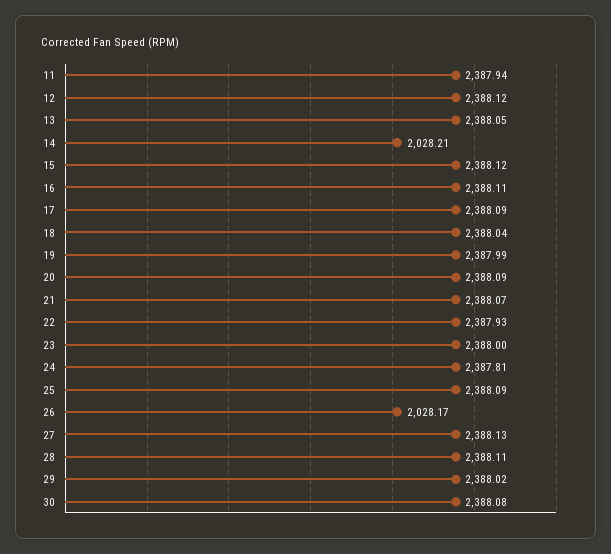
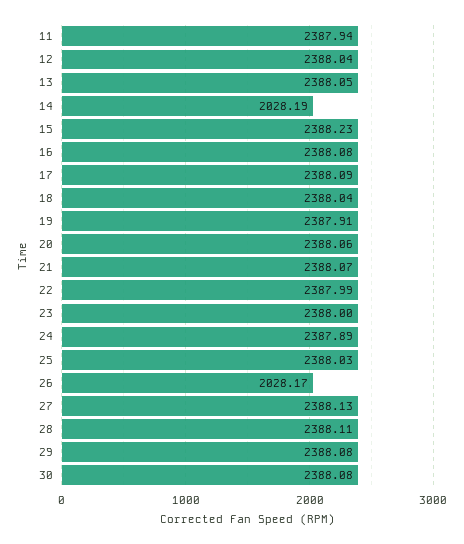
  {
    "11": 2387.94,
-   "12": 2388.12,
+   "12": 2388.04,
    "13": 2388.05,
-   "14": 2028.21,
+   "14": 2028.19,
-   "15": 2388.12,
+   "15": 2388.23,
-   "16": 2388.11,
+   "16": 2388.08,
    "17": 2388.09,
    "18": 2388.04,
-   "19": 2387.99,
+   "19": 2387.91,
-   "20": 2388.09,
+   "20": 2388.06,
    "21": 2388.07,
-   "22": 2387.93,
+   "22": 2387.99,
    "23": 2388,
-   "24": 2387.81,
+   "24": 2387.89,
-   "25": 2388.09,
+   "25": 2388.03,
    "26": 2028.17,
    "27": 2388.13,
    "28": 2388.11,
-   "29": 2388.02,
+   "29": 2388.08,
    "30": 2388.08
  }

